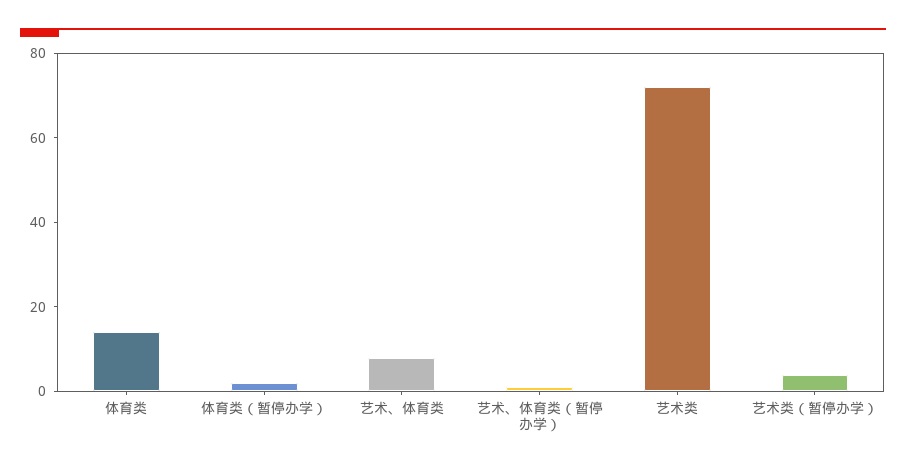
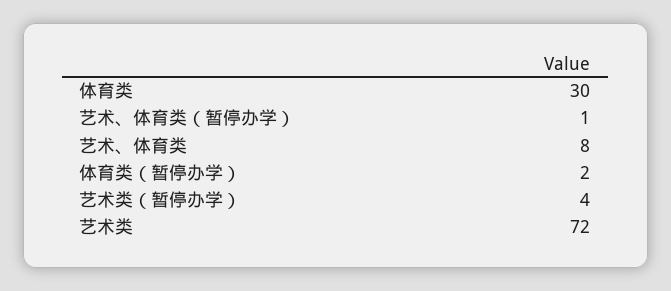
  {
-   "体育类": 15,
+   "体育类": 30,
    "体育类（暂停办学）": 2,
    "艺术、体育类": 8,
    "艺术、体育类（暂停办学）": 1,
    "艺术类": 72,
    "艺术类（暂停办学）": 4
  }

